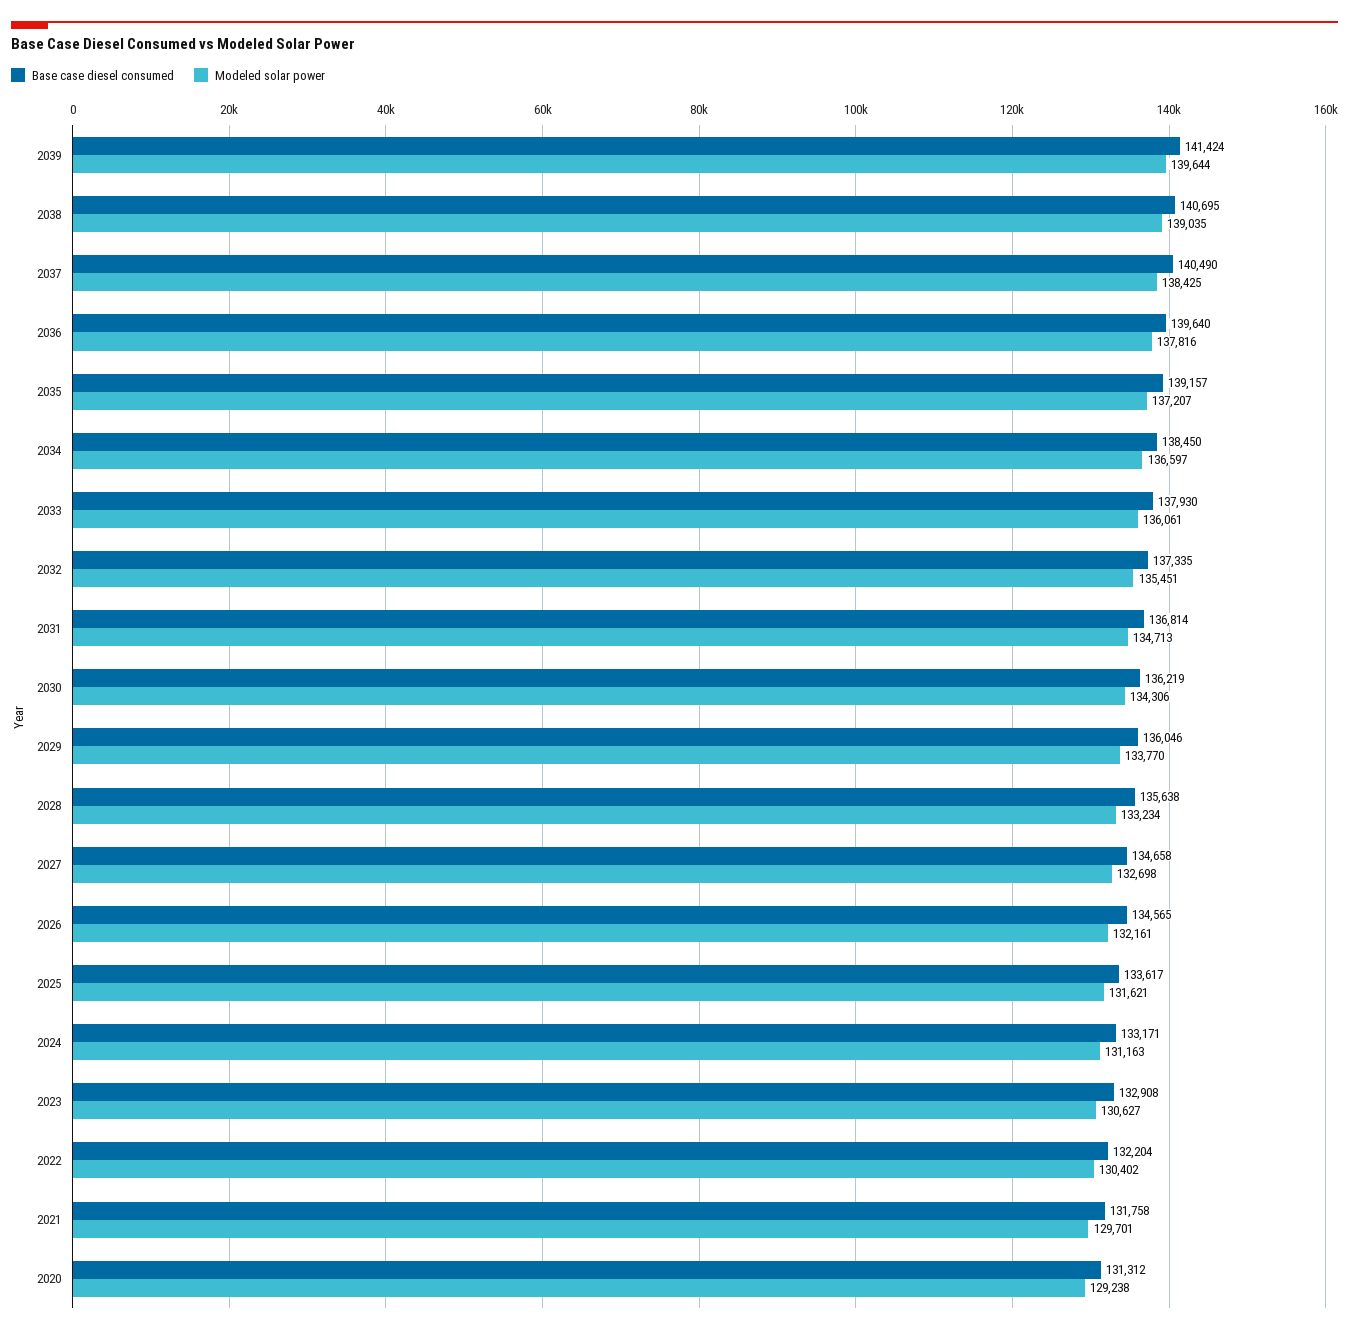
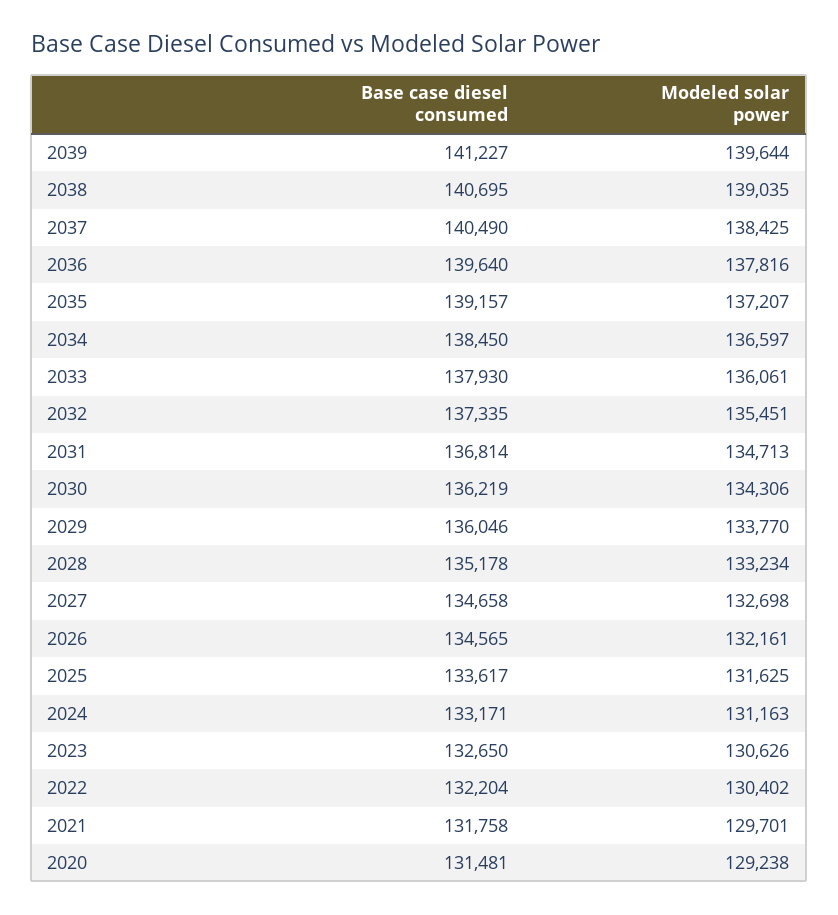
  {
    "Base case diesel consumed": {
-     "2039": 141424,
+     "2039": 141227,
      "2038": 140695,
      "2037": 140490,
      "2036": 139640,
      "2035": 139157,
      "2034": 138450,
      "2033": 137930,
      "2032": 137335,
      "2031": 136814,
      "2030": 136219,
      "2029": 136046,
-     "2028": 135638,
+     "2028": 135178,
      "2027": 134658,
      "2026": 134565,
      "2025": 133617,
      "2024": 133171,
-     "2023": 132908,
+     "2023": 132650,
      "2022": 132204,
      "2021": 131758,
-     "2020": 131312
+     "2020": 131481
    },
    "Modeled solar power": {
      "2039": 139644,
      "2038": 139035,
      "2037": 138425,
      "2036": 137816,
      "2035": 137207,
      "2034": 136597,
      "2033": 136061,
      "2032": 135451,
      "2031": 134713,
      "2030": 134306,
      "2029": 133770,
      "2028": 133234,
      "2027": 132698,
      "2026": 132161,
-     "2025": 131621,
+     "2025": 131625,
      "2024": 131163,
-     "2023": 130627,
+     "2023": 130626,
      "2022": 130402,
      "2021": 129701,
      "2020": 129238
    }
  }

